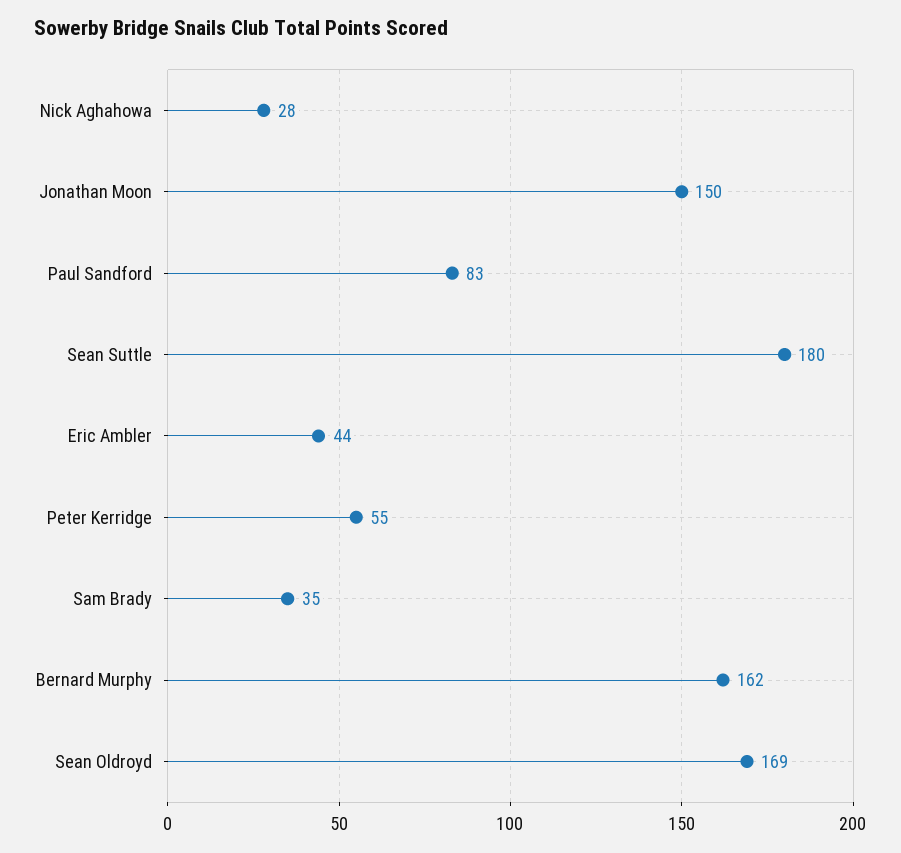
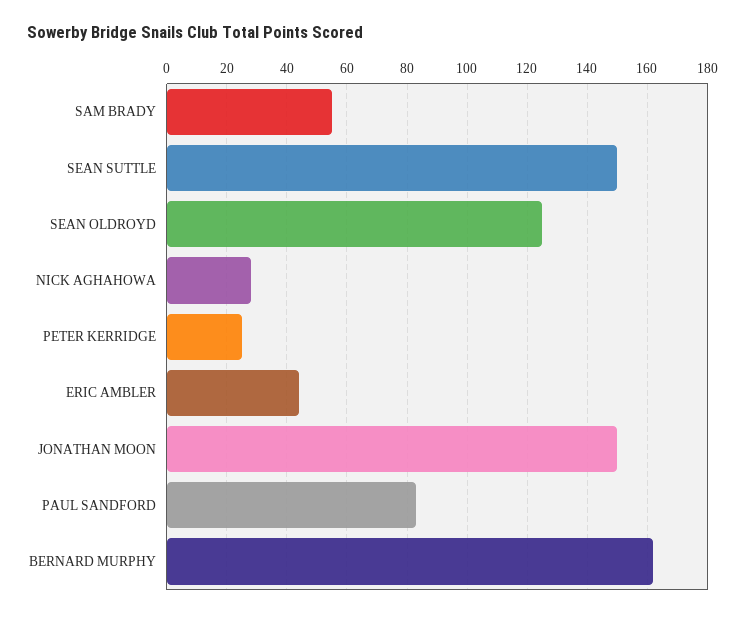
  {
    "Nick Aghahowa": 28,
    "Jonathan Moon": 150,
    "Paul Sandford": 83,
-   "Sean Suttle": 180,
+   "Sean Suttle": 150,
    "Eric Ambler": 44,
-   "Peter Kerridge": 55,
+   "Peter Kerridge": 25,
-   "Sam Brady": 35,
+   "Sam Brady": 55,
    "Bernard Murphy": 162,
-   "Sean Oldroyd": 169
+   "Sean Oldroyd": 125
  }

